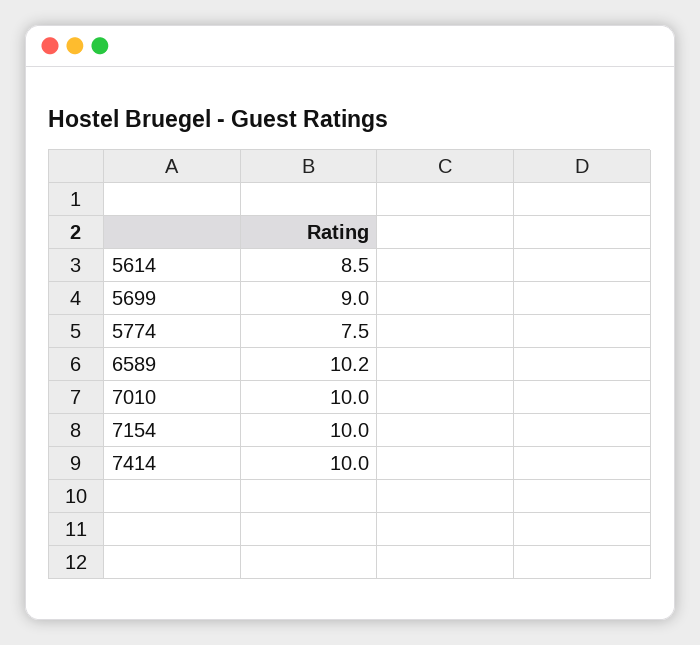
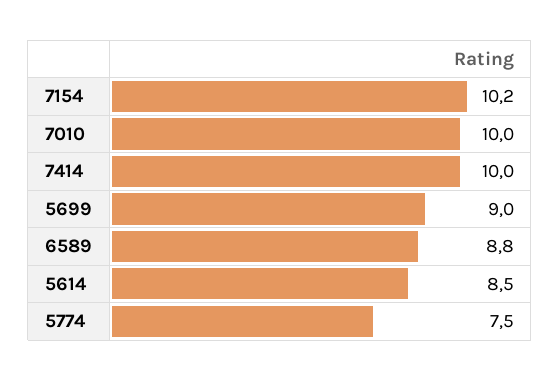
  {
    "5614": 8.5,
    "5699": 9,
    "5774": 7.5,
-   "6589": 10.2,
+   "6589": 8.8,
    "7010": 10,
-   "7154": 10,
+   "7154": 10.2,
    "7414": 10
  }

